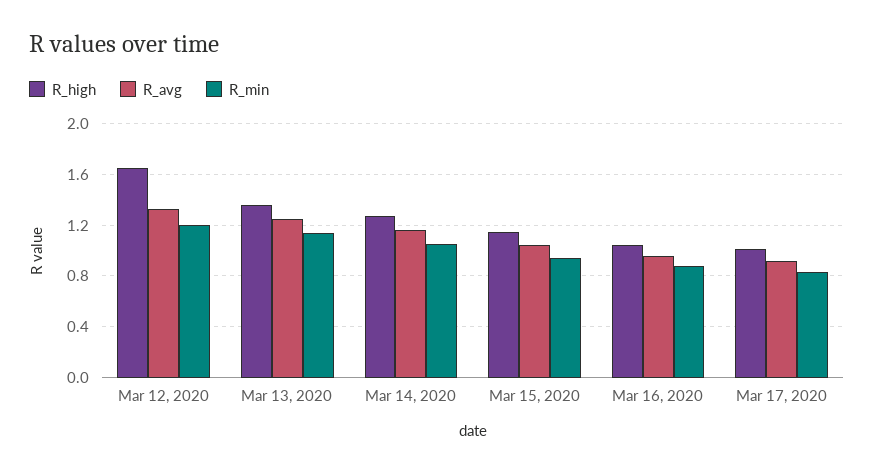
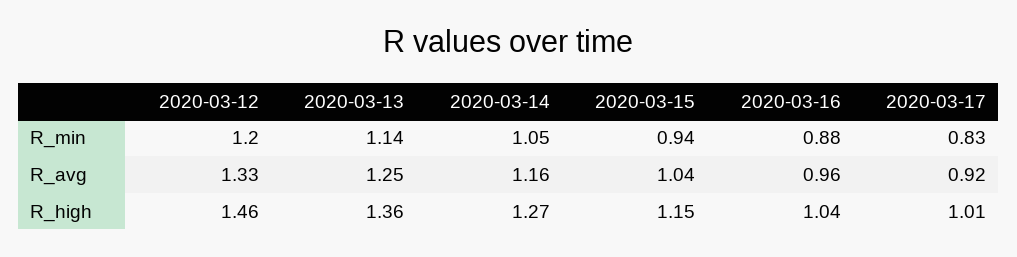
  {
    "R_high": {
-     "Mar 12, 2020": 1.65,
+     "Mar 12, 2020": 1.46,
      "Mar 13, 2020": 1.36,
      "Mar 14, 2020": 1.27,
      "Mar 15, 2020": 1.15,
      "Mar 16, 2020": 1.04,
      "Mar 17, 2020": 1.01
    },
    "R_avg": {
      "Mar 12, 2020": 1.33,
      "Mar 13, 2020": 1.25,
      "Mar 14, 2020": 1.16,
      "Mar 15, 2020": 1.04,
      "Mar 16, 2020": 0.96,
      "Mar 17, 2020": 0.92
    },
    "R_min": {
      "Mar 12, 2020": 1.2,
      "Mar 13, 2020": 1.14,
      "Mar 14, 2020": 1.05,
      "Mar 15, 2020": 0.94,
      "Mar 16, 2020": 0.88,
      "Mar 17, 2020": 0.83
    }
  }

